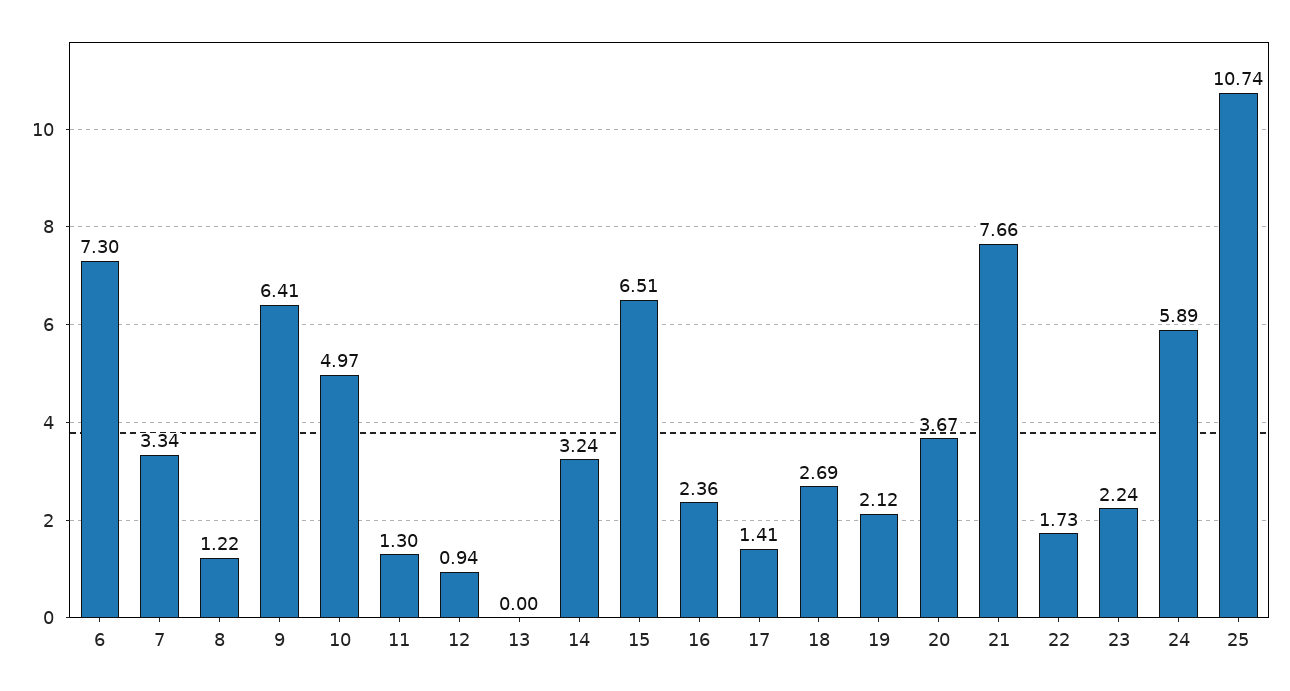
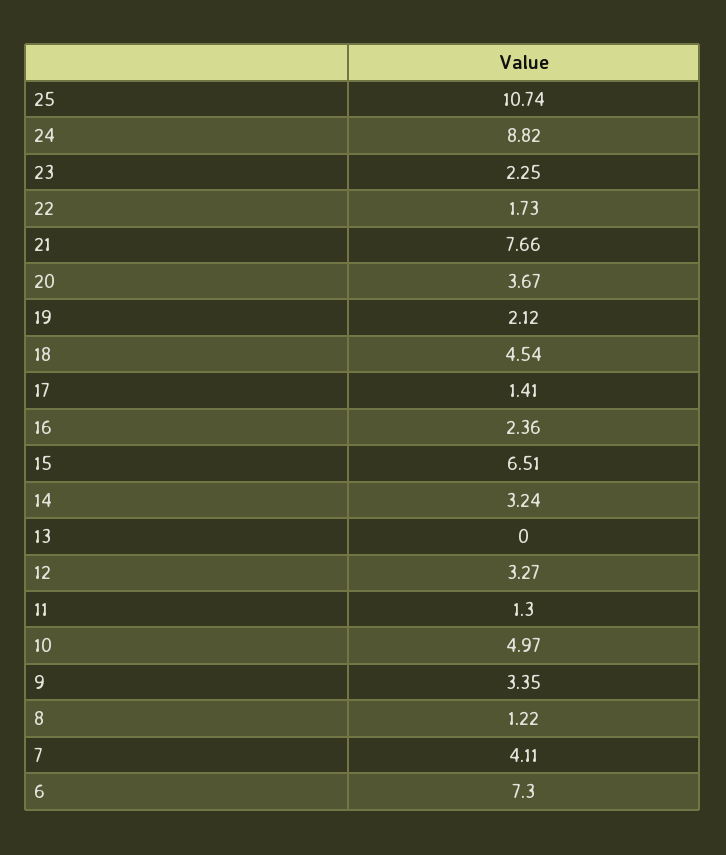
  {
    "6": 7.3,
-   "7": 3.34,
+   "7": 4.11,
    "8": 1.22,
-   "9": 6.41,
+   "9": 3.35,
    "10": 4.97,
    "11": 1.3,
-   "12": 0.94,
+   "12": 3.27,
    "13": 0,
    "14": 3.24,
    "15": 6.51,
    "16": 2.36,
    "17": 1.41,
-   "18": 2.69,
+   "18": 4.54,
    "19": 2.12,
    "20": 3.67,
    "21": 7.66,
    "22": 1.73,
-   "23": 2.24,
+   "23": 2.25,
-   "24": 5.89,
+   "24": 8.82,
    "25": 10.74
  }

